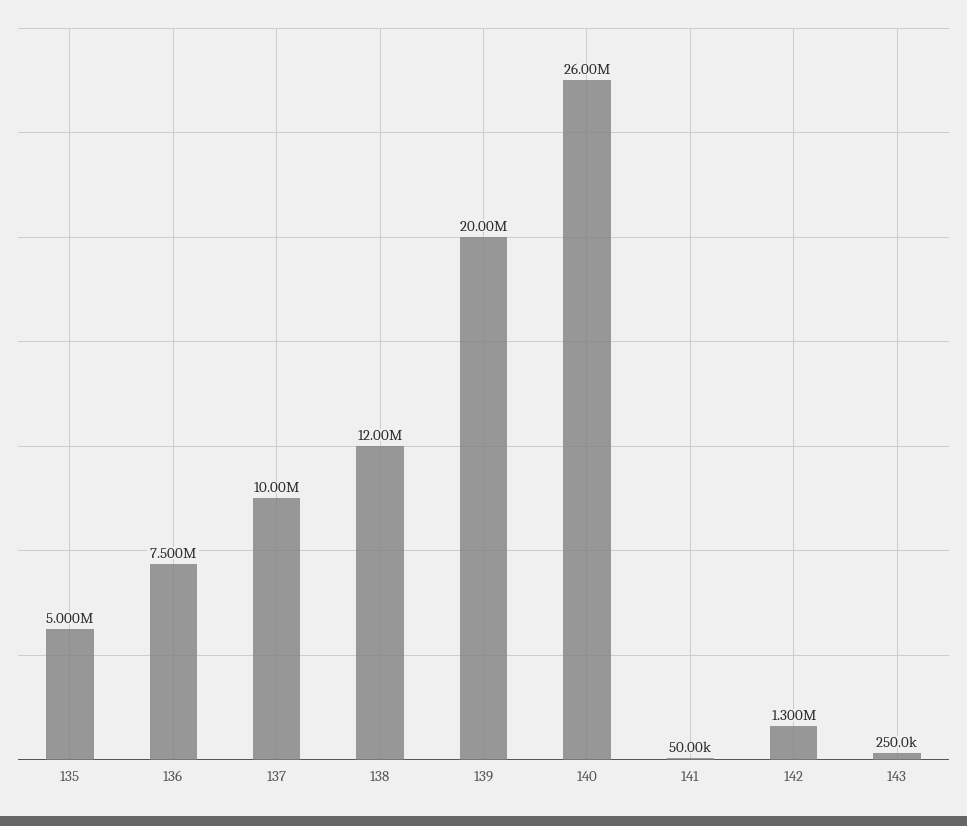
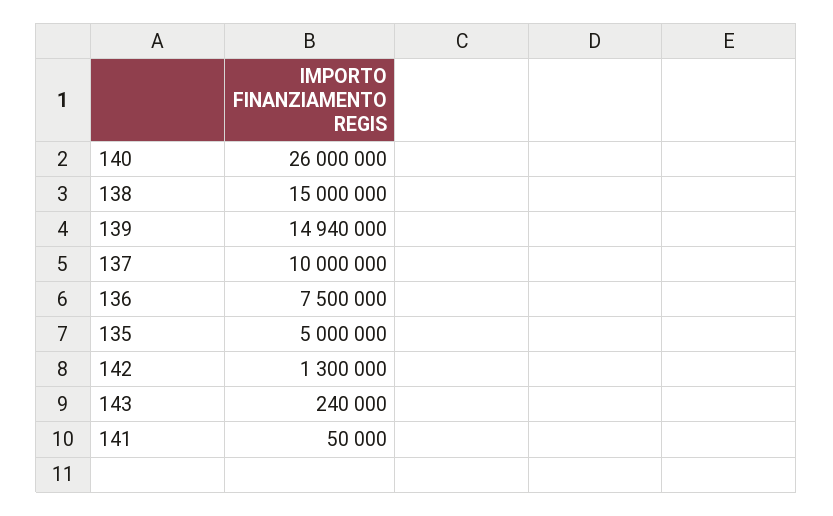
  {
    "135": 5000000,
    "136": 7500000,
    "137": 10000000,
-   "138": 12000000,
+   "138": 15000000,
-   "139": 20000000,
+   "139": 14940000,
    "140": 26000000,
    "141": 50000,
    "142": 1300000,
-   "143": 250000
+   "143": 240000
  }

